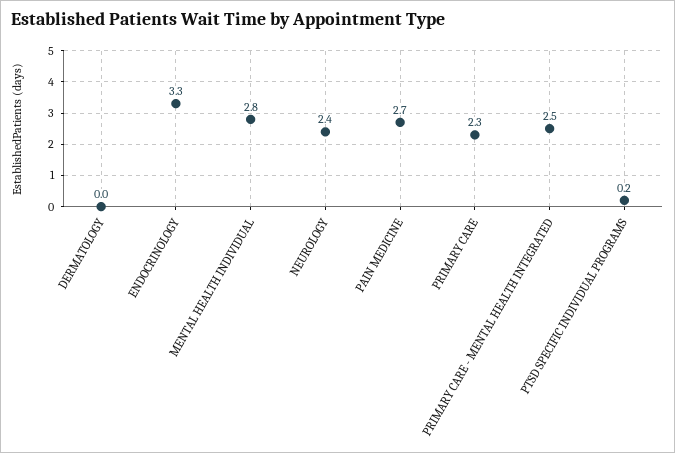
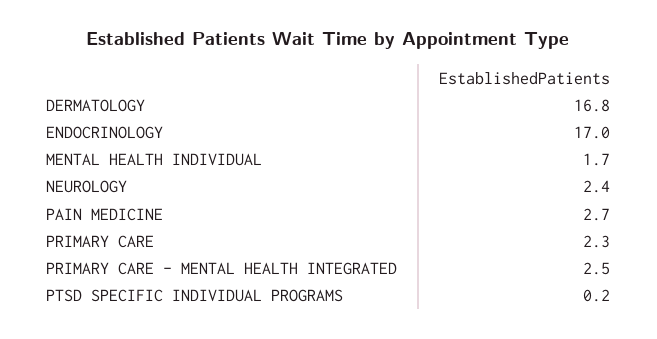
  {
-   "DERMATOLOGY": 0,
+   "DERMATOLOGY": 16.8,
-   "ENDOCRINOLOGY": 3.3,
+   "ENDOCRINOLOGY": 17,
-   "MENTAL HEALTH INDIVIDUAL": 2.8,
+   "MENTAL HEALTH INDIVIDUAL": 1.7,
    "NEUROLOGY": 2.4,
    "PAIN MEDICINE": 2.7,
    "PRIMARY CARE": 2.3,
    "PRIMARY CARE - MENTAL HEALTH INTEGRATED": 2.5,
    "PTSD SPECIFIC INDIVIDUAL PROGRAMS": 0.2
  }

